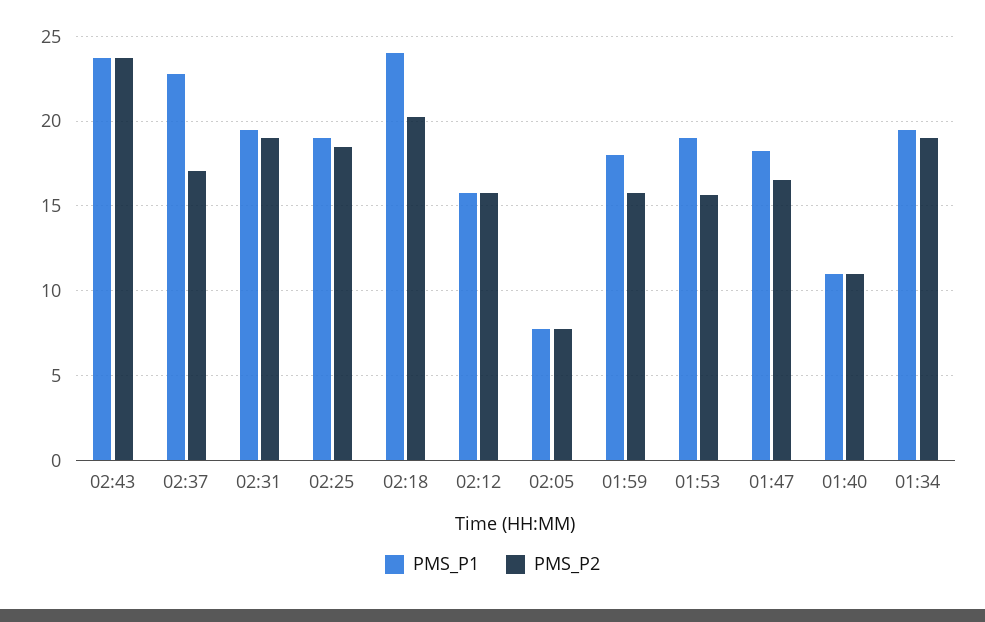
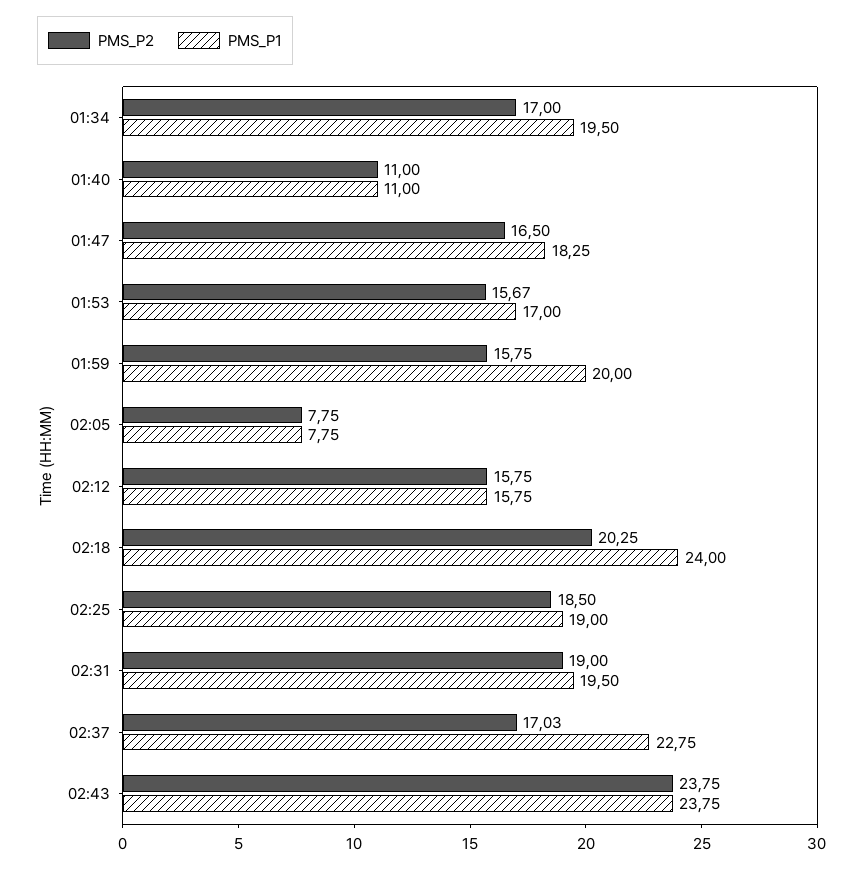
  {
    "PMS_P1": {
      "02:43": 23.75,
      "02:37": 22.75,
      "02:31": 19.5,
      "02:25": 19,
      "02:18": 24,
      "02:12": 15.75,
      "02:05": 7.75,
-     "01:59": 18,
+     "01:59": 20,
-     "01:53": 19,
+     "01:53": 17,
      "01:47": 18.25,
      "01:40": 11,
      "01:34": 19.5
    },
    "PMS_P2": {
      "02:43": 23.75,
      "02:37": 17.03,
      "02:31": 19,
      "02:25": 18.5,
      "02:18": 20.25,
      "02:12": 15.75,
      "02:05": 7.75,
      "01:59": 15.75,
      "01:53": 15.67,
      "01:47": 16.5,
      "01:40": 11,
-     "01:34": 19
+     "01:34": 17
    }
  }

